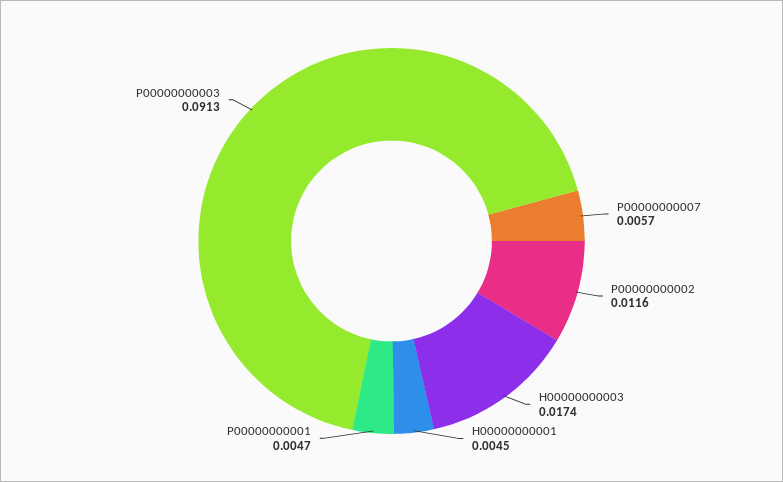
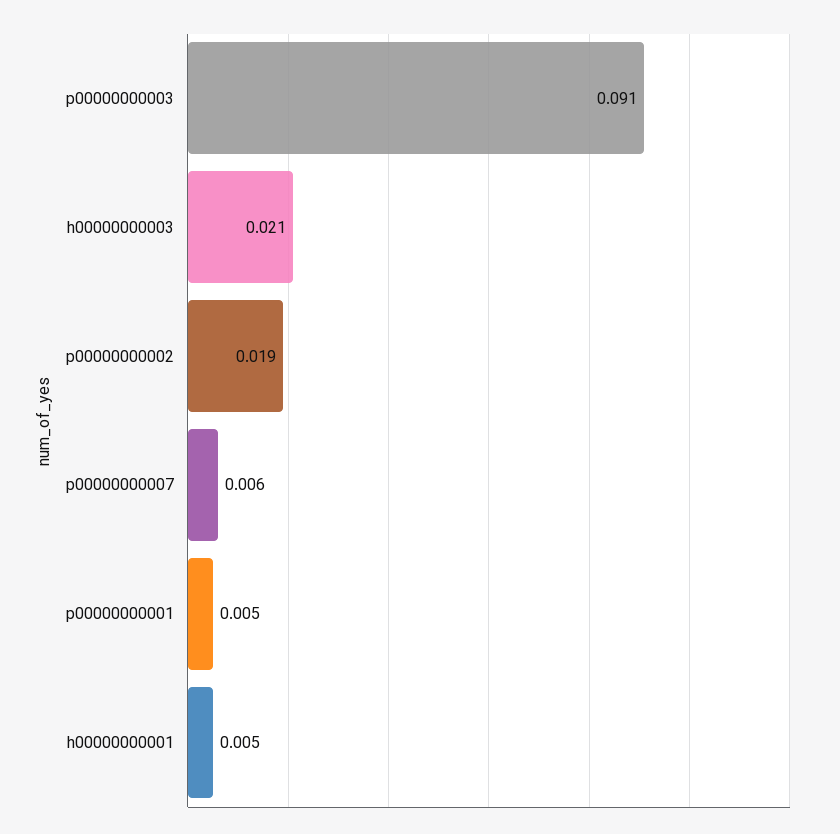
  {
    "P00000000007": 0.0057,
-   "P00000000002": 0.0116,
+   "P00000000002": 0.019,
-   "H00000000003": 0.0174,
+   "H00000000003": 0.021,
    "H00000000001": 0.0045,
    "P00000000001": 0.0047,
    "P00000000003": 0.0913
  }

